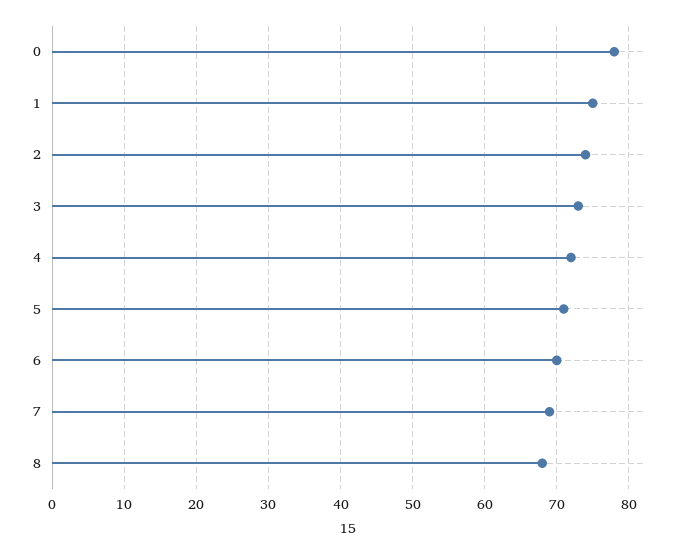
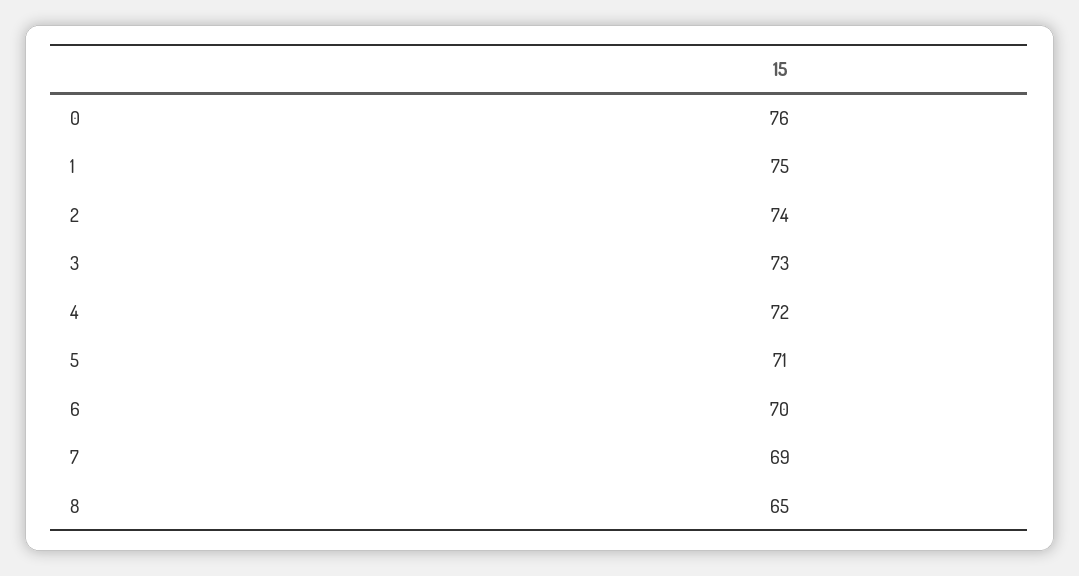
  {
-   "0": 78,
+   "0": 76,
    "1": 75,
    "2": 74,
    "3": 73,
    "4": 72,
    "5": 71,
    "6": 70,
    "7": 69,
-   "8": 68
+   "8": 65
  }

